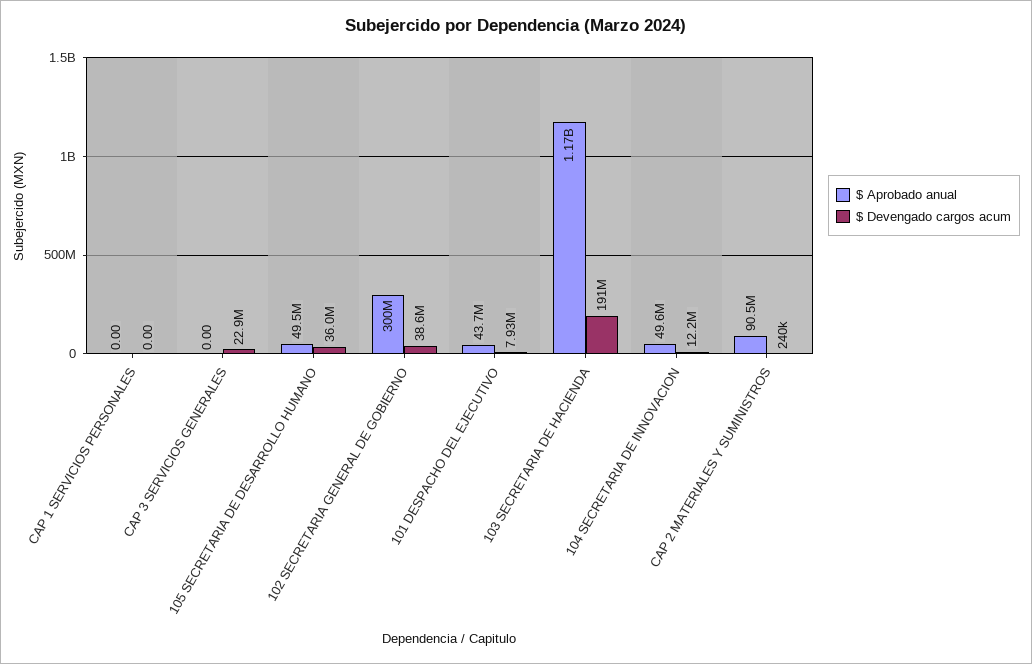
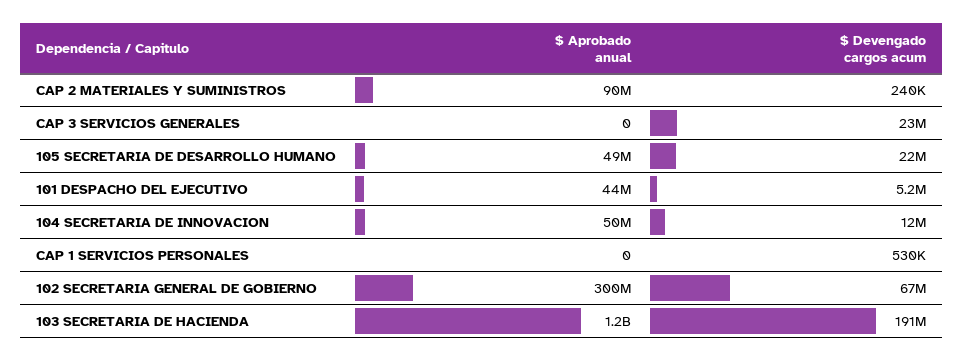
  {
    "$ Aprobado anual": {
      "CAP 1 SERVICIOS PERSONALES": 0,
      "CAP 3 SERVICIOS GENERALES": 0,
      "105 SECRETARIA DE DESARROLLO HUMANO": 49500000,
      "102 SECRETARIA GENERAL DE GOBIERNO": 300000000,
      "101 DESPACHO DEL EJECUTIVO": 43700000,
      "103 SECRETARIA DE HACIENDA": 1170000000,
      "104 SECRETARIA DE INNOVACION": 49600000,
      "CAP 2 MATERIALES Y SUMINISTROS": 90500000
    },
    "$ Devengado cargos acum": {
-     "CAP 1 SERVICIOS PERSONALES": 0,
+     "CAP 1 SERVICIOS PERSONALES": 530000,
      "CAP 3 SERVICIOS GENERALES": 22900000,
-     "105 SECRETARIA DE DESARROLLO HUMANO": 36000000,
+     "105 SECRETARIA DE DESARROLLO HUMANO": 22000000,
-     "102 SECRETARIA GENERAL DE GOBIERNO": 38600000,
+     "102 SECRETARIA GENERAL DE GOBIERNO": 67000000,
-     "101 DESPACHO DEL EJECUTIVO": 7930000,
+     "101 DESPACHO DEL EJECUTIVO": 5200000,
      "103 SECRETARIA DE HACIENDA": 191000000,
      "104 SECRETARIA DE INNOVACION": 12200000,
      "CAP 2 MATERIALES Y SUMINISTROS": 240000
    }
  }

